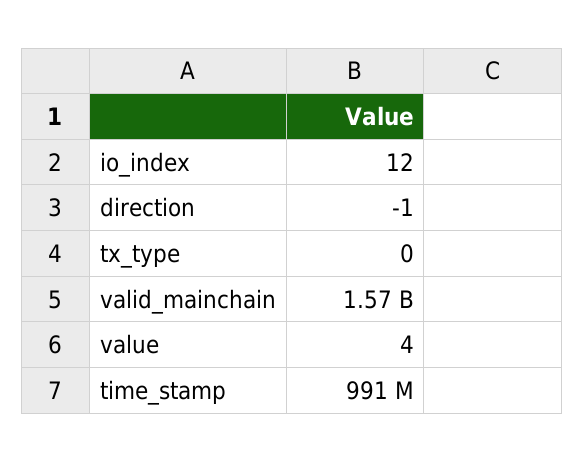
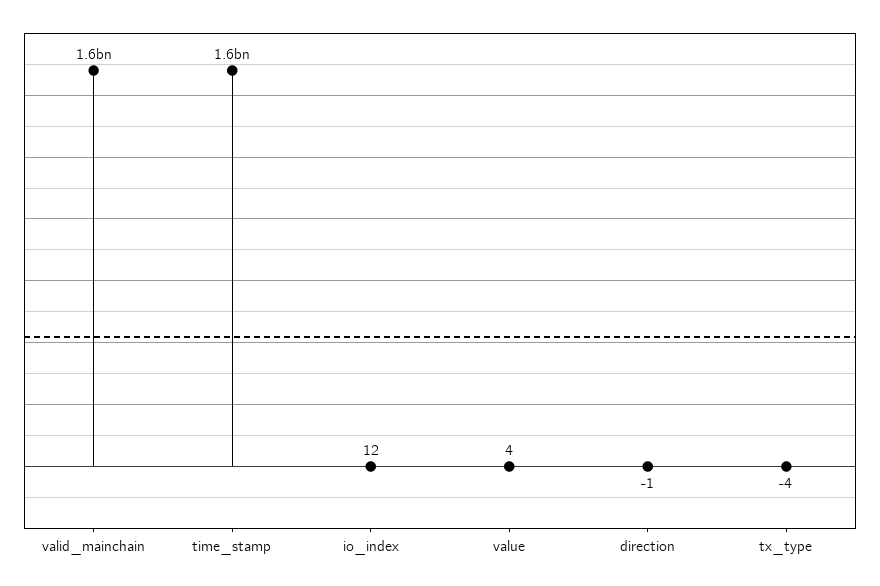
  {
    "io_index": 12,
    "direction": -1,
-   "tx_type": 0,
+   "tx_type": -4,
    "valid_mainchain": 1570000000,
    "value": 4,
-   "time_stamp": 991000000
+   "time_stamp": 1600000000
  }

